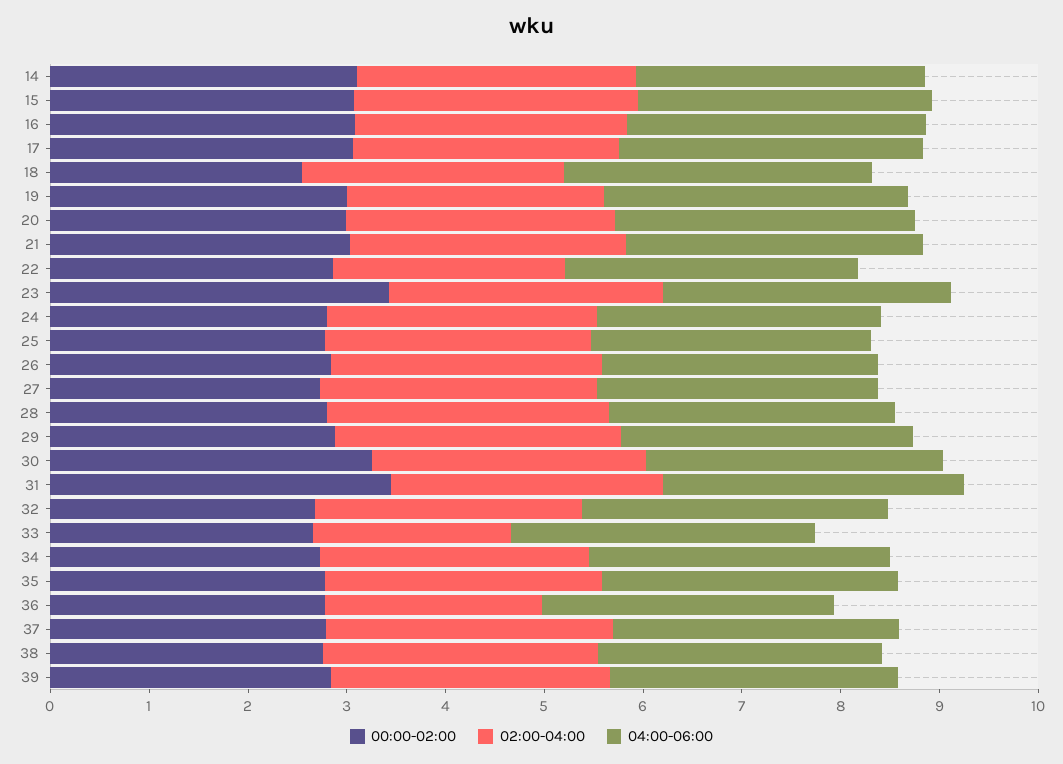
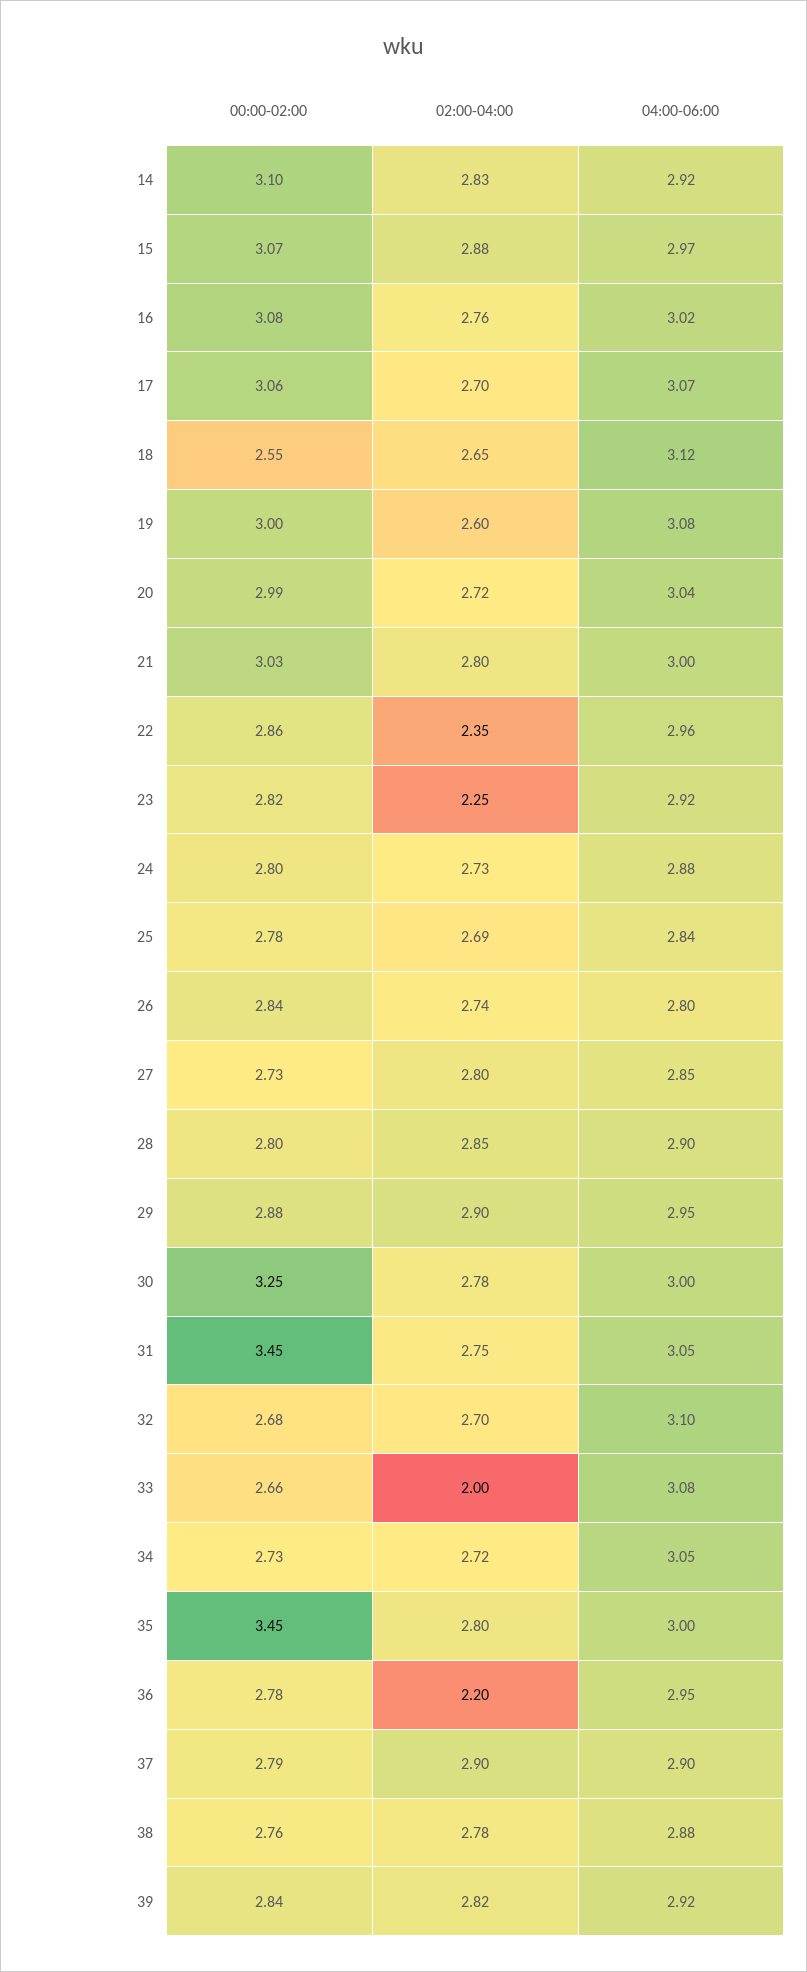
  {
    "00:00-02:00": {
      "14": 3.1,
      "15": 3.07,
      "16": 3.08,
      "17": 3.06,
      "18": 2.55,
      "19": 3,
      "20": 2.99,
      "21": 3.03,
      "22": 2.86,
-     "23": 3.4,
+     "23": 2.82,
      "24": 2.8,
      "25": 2.78,
      "26": 2.84,
      "27": 2.73,
      "28": 2.8,
      "29": 2.88,
      "30": 3.25,
      "31": 3.45,
      "32": 2.68,
      "33": 2.66,
      "34": 2.73,
-     "35": 2.8,
+     "35": 3.45,
      "36": 2.78,
      "37": 2.79,
      "38": 2.76,
      "39": 2.84
    },
    "02:00-04:00": {
      "14": 2.83,
      "15": 2.88,
      "16": 2.76,
      "17": 2.7,
      "18": 2.65,
      "19": 2.6,
      "20": 2.72,
      "21": 2.8,
      "22": 2.35,
-     "23": 2.8,
+     "23": 2.25,
      "24": 2.73,
      "25": 2.69,
      "26": 2.74,
      "27": 2.8,
      "28": 2.85,
      "29": 2.9,
      "30": 2.78,
      "31": 2.75,
      "32": 2.7,
      "33": 2,
      "34": 2.72,
      "35": 2.8,
      "36": 2.2,
      "37": 2.9,
      "38": 2.78,
      "39": 2.82
    },
    "04:00-06:00": {
      "14": 2.92,
      "15": 2.97,
      "16": 3.02,
      "17": 3.07,
      "18": 3.12,
      "19": 3.08,
      "20": 3.04,
      "21": 3,
      "22": 2.96,
      "23": 2.92,
      "24": 2.88,
      "25": 2.84,
      "26": 2.8,
      "27": 2.85,
      "28": 2.9,
      "29": 2.95,
      "30": 3,
      "31": 3.05,
      "32": 3.1,
      "33": 3.08,
      "34": 3.05,
      "35": 3,
      "36": 2.95,
      "37": 2.9,
      "38": 2.88,
      "39": 2.92
    }
  }

